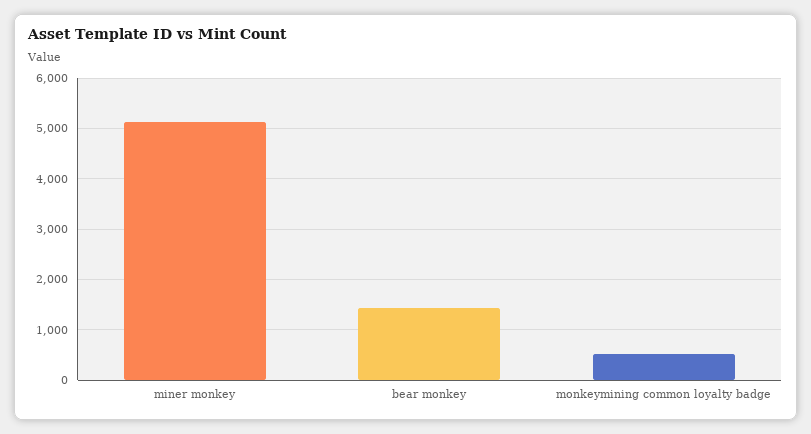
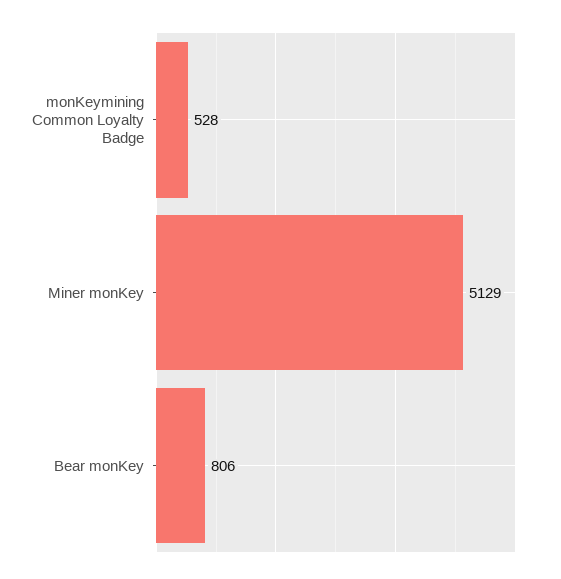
  {
    "miner monkey": 5129,
-   "bear monkey": 1400,
+   "bear monkey": 806,
    "monkeymining common loyalty badge": 528
  }

